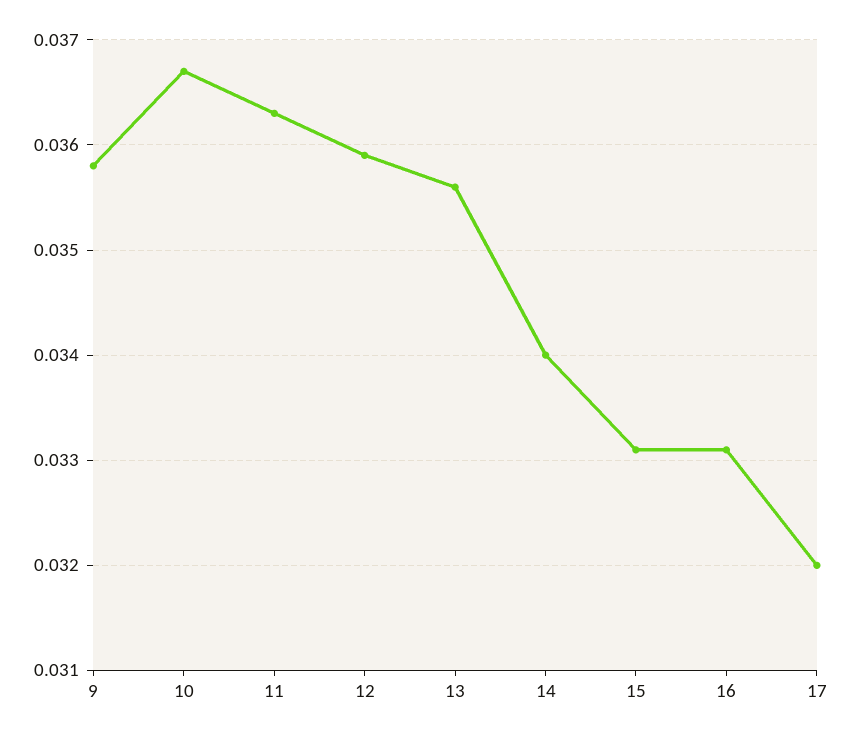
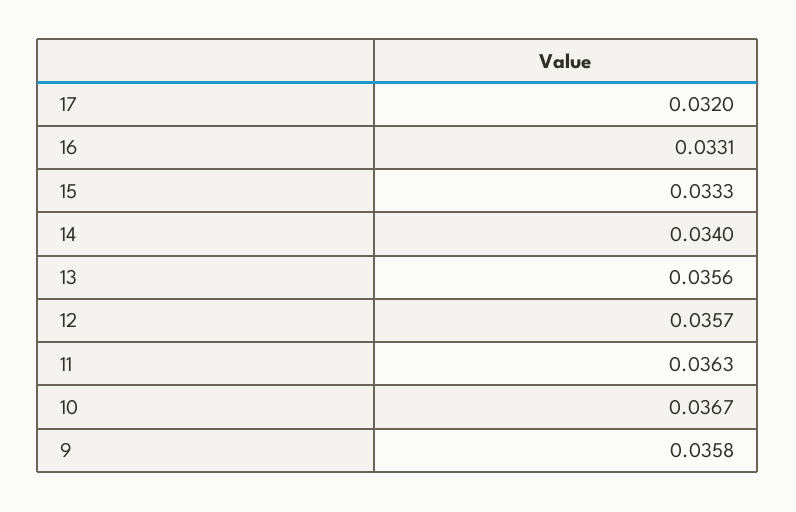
  {
    "9": 0.0358,
    "10": 0.0367,
    "11": 0.0363,
-   "12": 0.0359,
+   "12": 0.0357,
    "13": 0.0356,
    "14": 0.034,
-   "15": 0.0331,
+   "15": 0.0333,
    "16": 0.0331,
    "17": 0.032
  }

